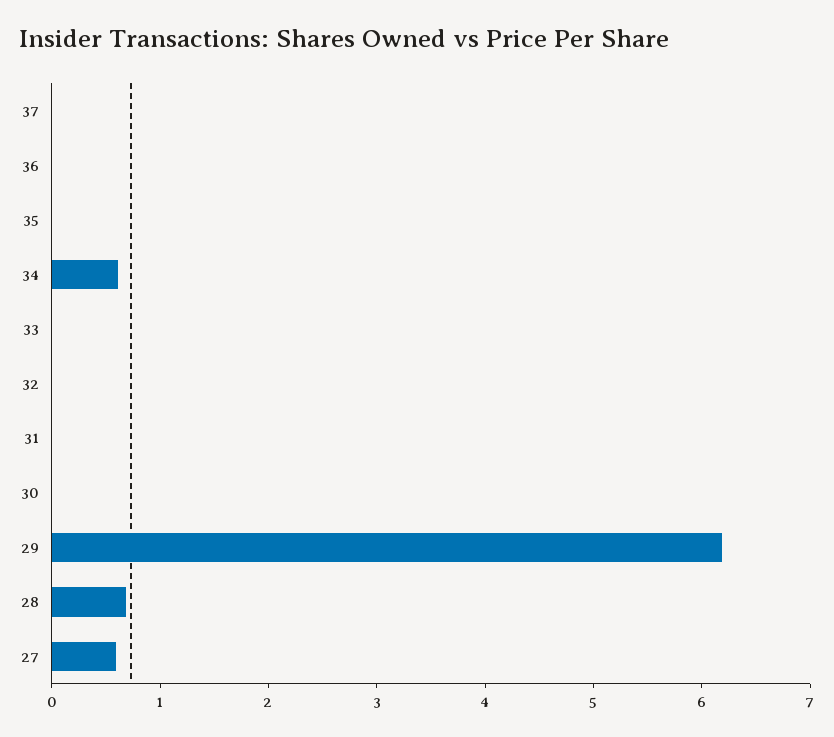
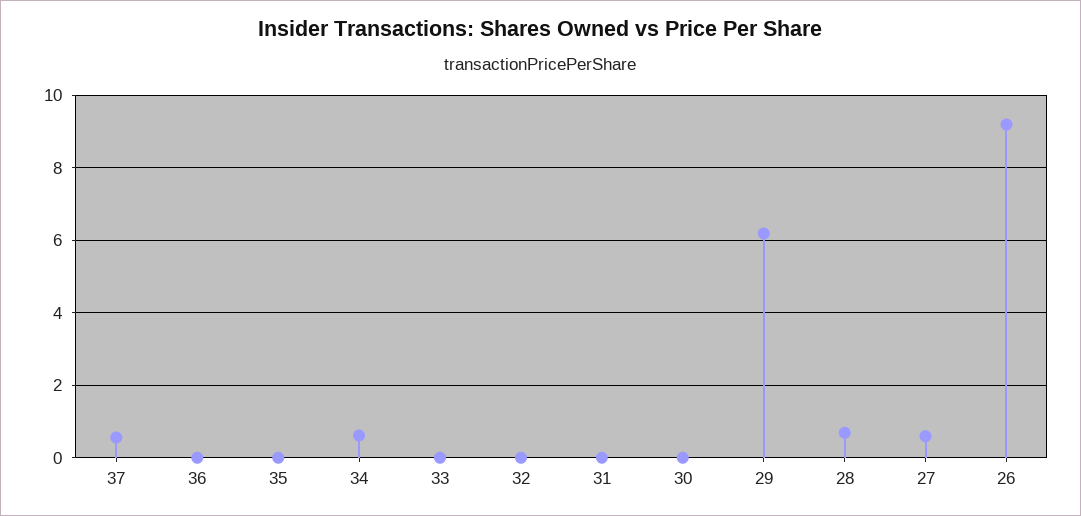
  {
-   "37": 0,
+   "37": 0.6,
    "36": 0,
    "35": 0,
    "34": 0.6,
    "33": 0,
    "32": 0,
    "31": 0,
    "30": 0,
    "29": 6.2,
    "28": 0.6,
-   "27": 0.6
+   "27": 0.6,
+   "26": 9.2
  }

